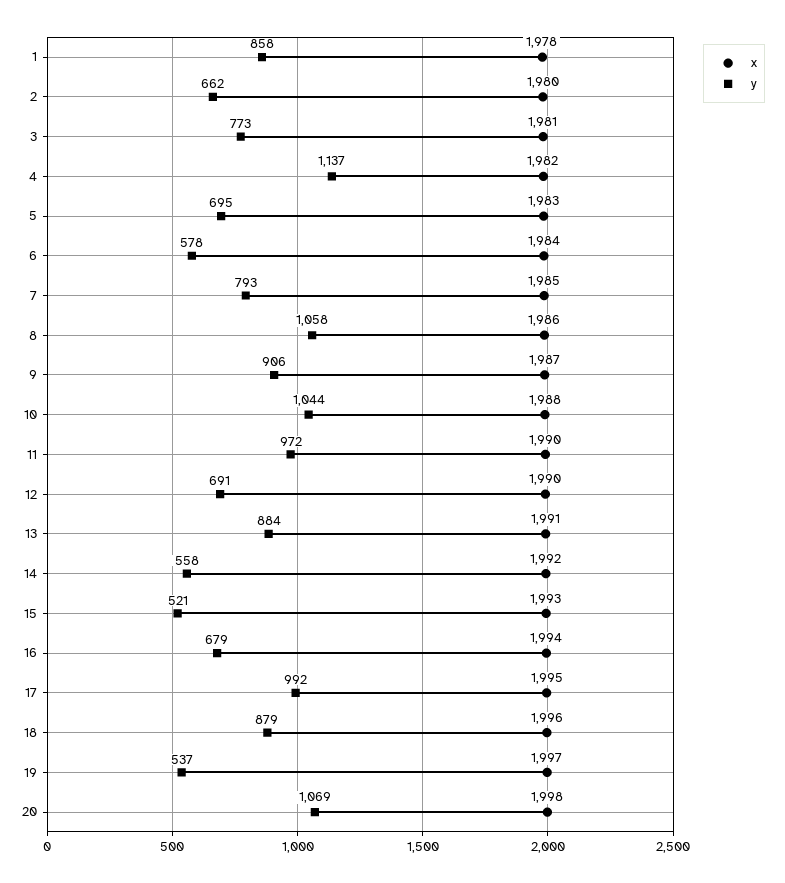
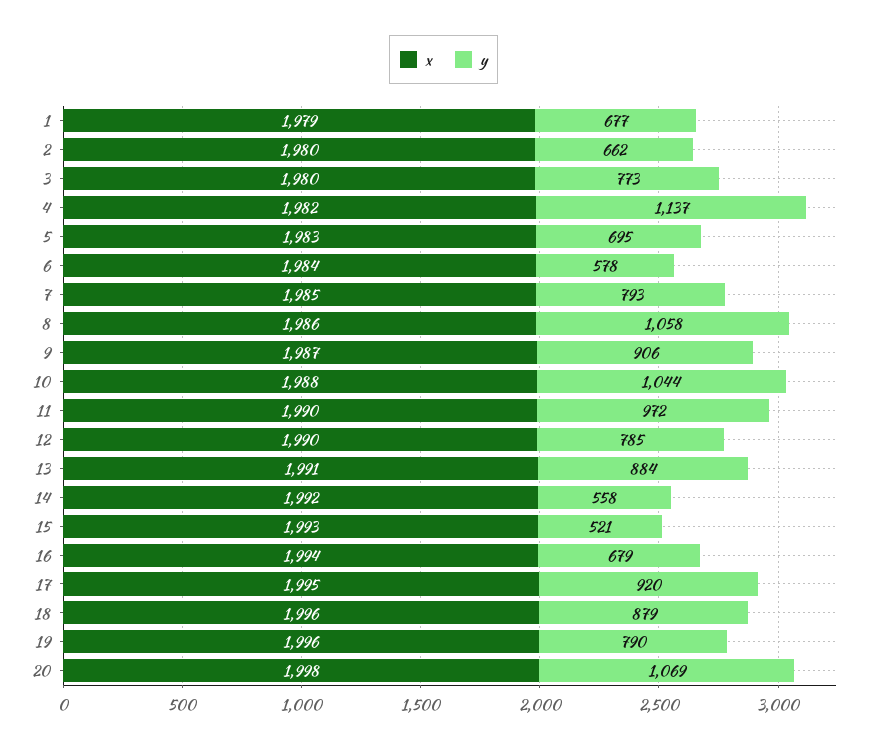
  {
    "x": {
-     "1": 1978,
+     "1": 1979,
      "2": 1980,
-     "3": 1981,
+     "3": 1980,
      "4": 1982,
      "5": 1983,
      "6": 1984,
      "7": 1985,
      "8": 1986,
      "9": 1987,
      "10": 1988,
      "11": 1990,
      "12": 1990,
      "13": 1991,
      "14": 1992,
      "15": 1993,
      "16": 1994,
      "17": 1995,
      "18": 1996,
-     "19": 1997,
+     "19": 1996,
      "20": 1998
    },
    "y": {
-     "1": 858,
+     "1": 677,
      "2": 662,
      "3": 773,
      "4": 1137,
      "5": 695,
      "6": 578,
      "7": 793,
      "8": 1058,
      "9": 906,
      "10": 1044,
      "11": 972,
-     "12": 691,
+     "12": 785,
      "13": 884,
      "14": 558,
      "15": 521,
      "16": 679,
-     "17": 992,
+     "17": 920,
      "18": 879,
-     "19": 537,
+     "19": 790,
      "20": 1069
    }
  }

